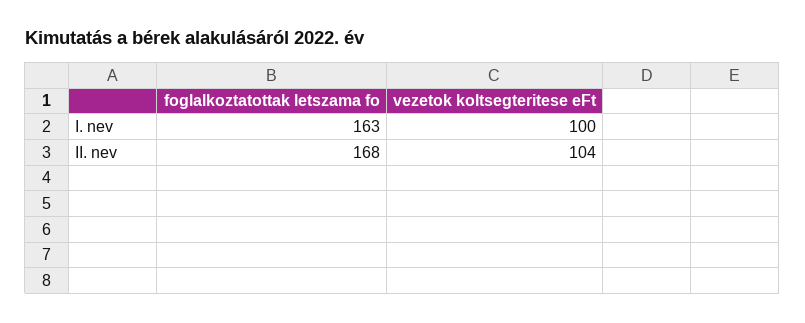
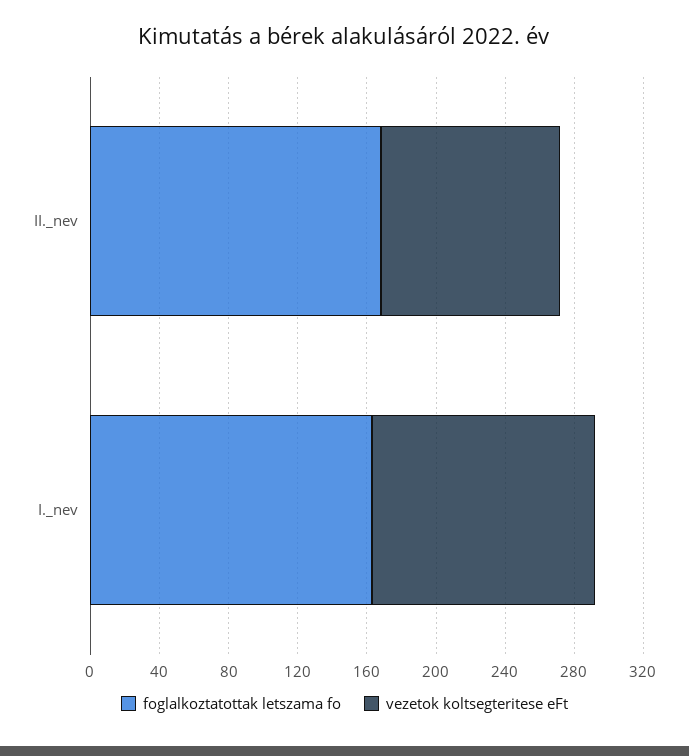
  {
    "foglalkoztatottak letszama fo": {
      "I. nev": 163,
      "II. nev": 168
    },
    "vezetok koltsegteritese eFt": {
-     "I. nev": 100,
+     "I. nev": 130,
      "II. nev": 104
    }
  }

